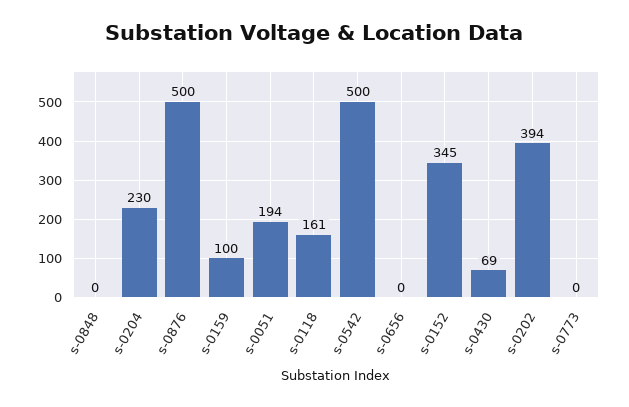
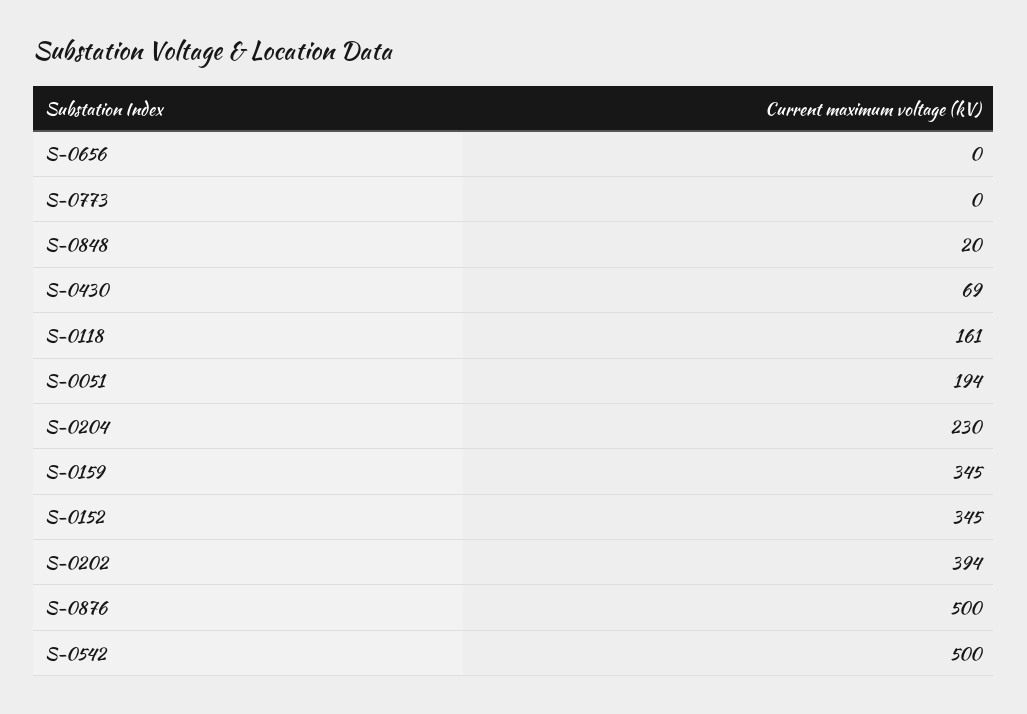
  {
-   "s-0848": 0,
+   "s-0848": 20,
    "s-0204": 230,
    "s-0876": 500,
-   "s-0159": 100,
+   "s-0159": 345,
    "s-0051": 194,
    "s-0118": 161,
    "s-0542": 500,
    "s-0656": 0,
    "s-0152": 345,
    "s-0430": 69,
    "s-0202": 394,
    "s-0773": 0
  }

